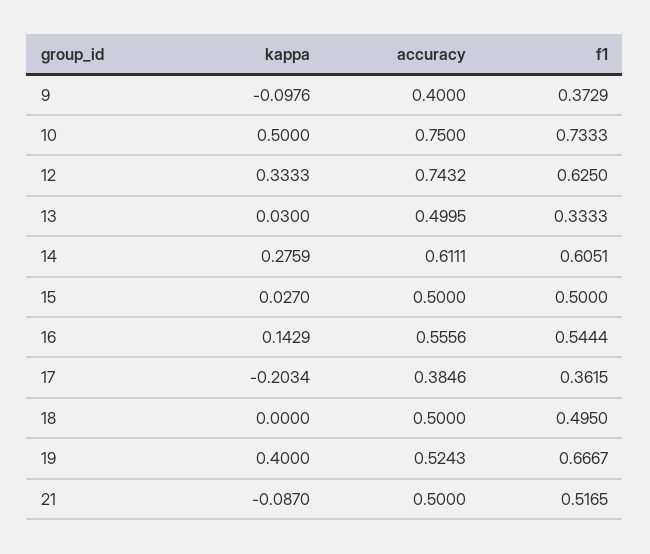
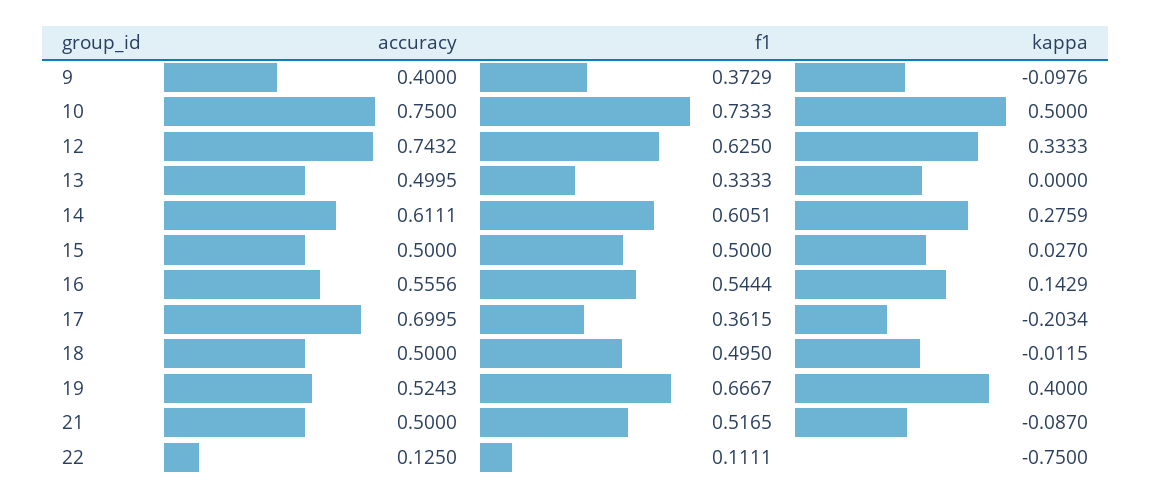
  {
    "kappa": {
      "9": -0.0976,
      "10": 0.5,
      "12": 0.3333,
-     "13": 0.03,
+     "13": 0,
      "14": 0.2759,
      "15": 0.027,
      "16": 0.1429,
      "17": -0.2034,
-     "18": 0,
+     "18": -0.0115,
      "19": 0.4,
-     "21": -0.087
+     "21": -0.087,
+     "22": -0.75
    },
    "accuracy": {
      "9": 0.4,
      "10": 0.75,
      "12": 0.7432,
      "13": 0.4995,
      "14": 0.6111,
      "15": 0.5,
      "16": 0.5556,
-     "17": 0.3846,
+     "17": 0.6995,
      "18": 0.5,
      "19": 0.5243,
-     "21": 0.5
+     "21": 0.5,
+     "22": 0.125
    },
    "f1": {
      "9": 0.3729,
      "10": 0.7333,
      "12": 0.625,
      "13": 0.3333,
      "14": 0.6051,
      "15": 0.5,
      "16": 0.5444,
      "17": 0.3615,
      "18": 0.495,
      "19": 0.6667,
-     "21": 0.5165
+     "21": 0.5165,
+     "22": 0.1111
    }
  }

